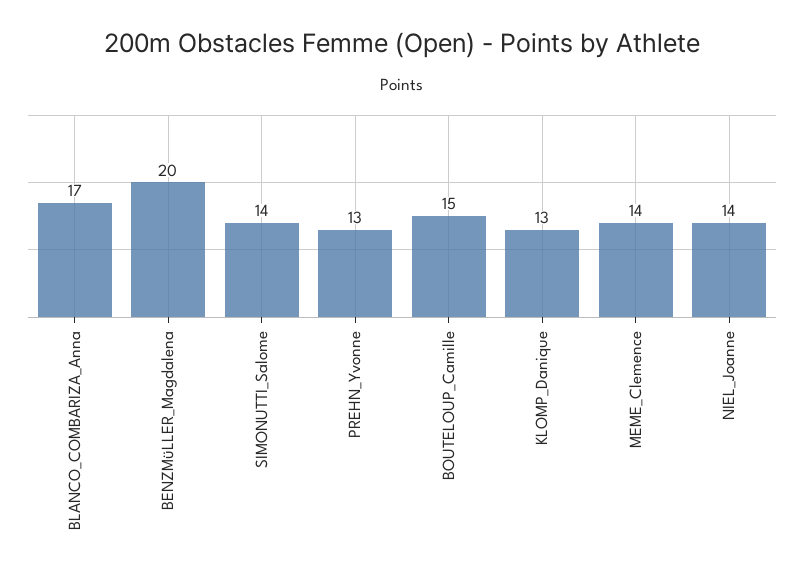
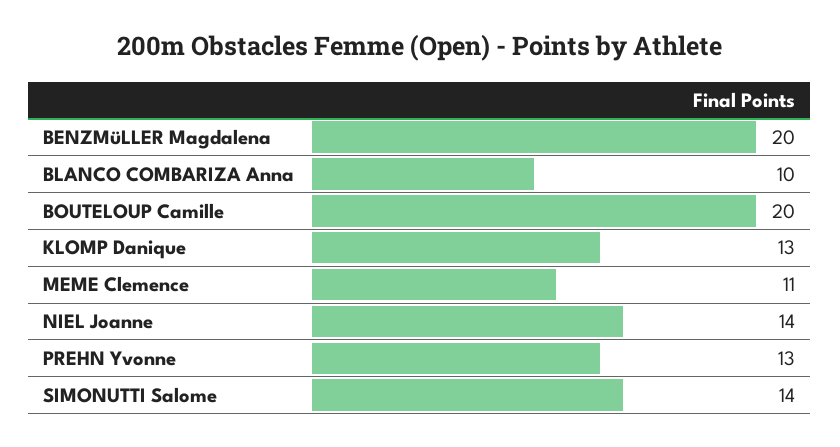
  {
-   "BLANCO_COMBARIZA_Anna": 17,
+   "BLANCO_COMBARIZA_Anna": 10,
    "BENZMüLLER_Magdalena": 20,
    "SIMONUTTI_Salome": 14,
    "PREHN_Yvonne": 13,
-   "BOUTELOUP_Camille": 15,
+   "BOUTELOUP_Camille": 20,
    "KLOMP_Danique": 13,
-   "MEME_Clemence": 14,
+   "MEME_Clemence": 11,
    "NIEL_Joanne": 14
  }

